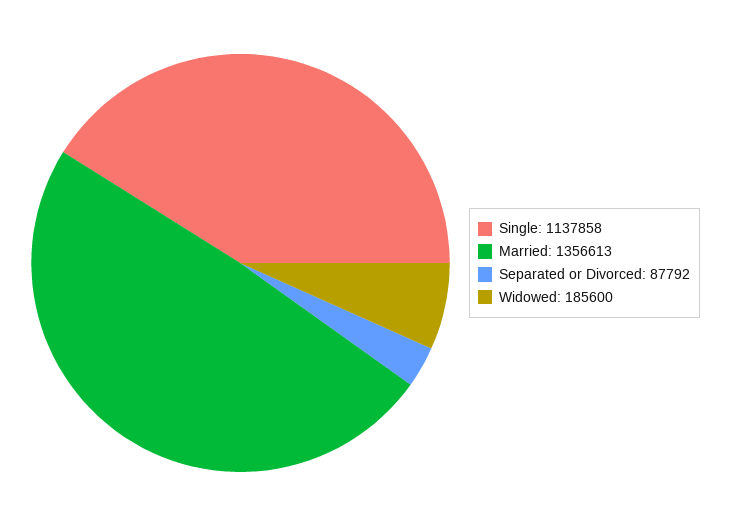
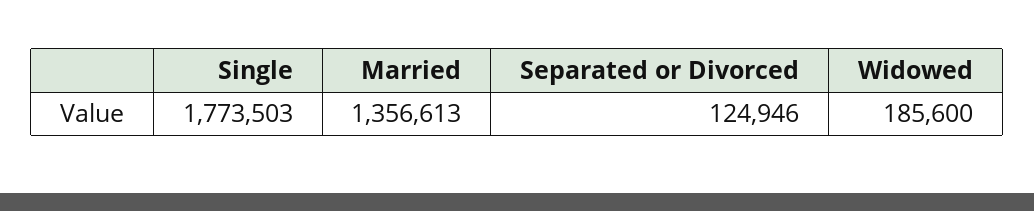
  {
-   "Single": 1137858,
+   "Single": 1773503,
    "Married": 1356613,
-   "Separated or Divorced": 87792,
+   "Separated or Divorced": 124946,
    "Widowed": 185600
  }

